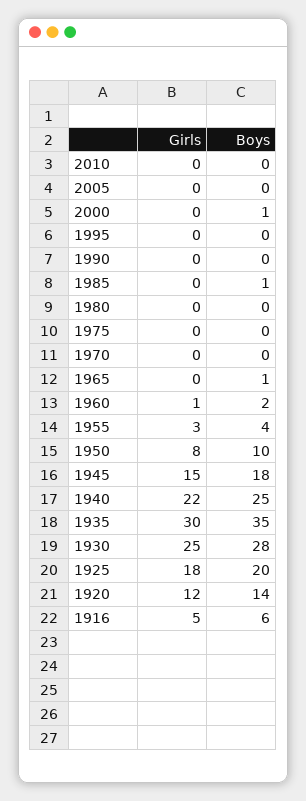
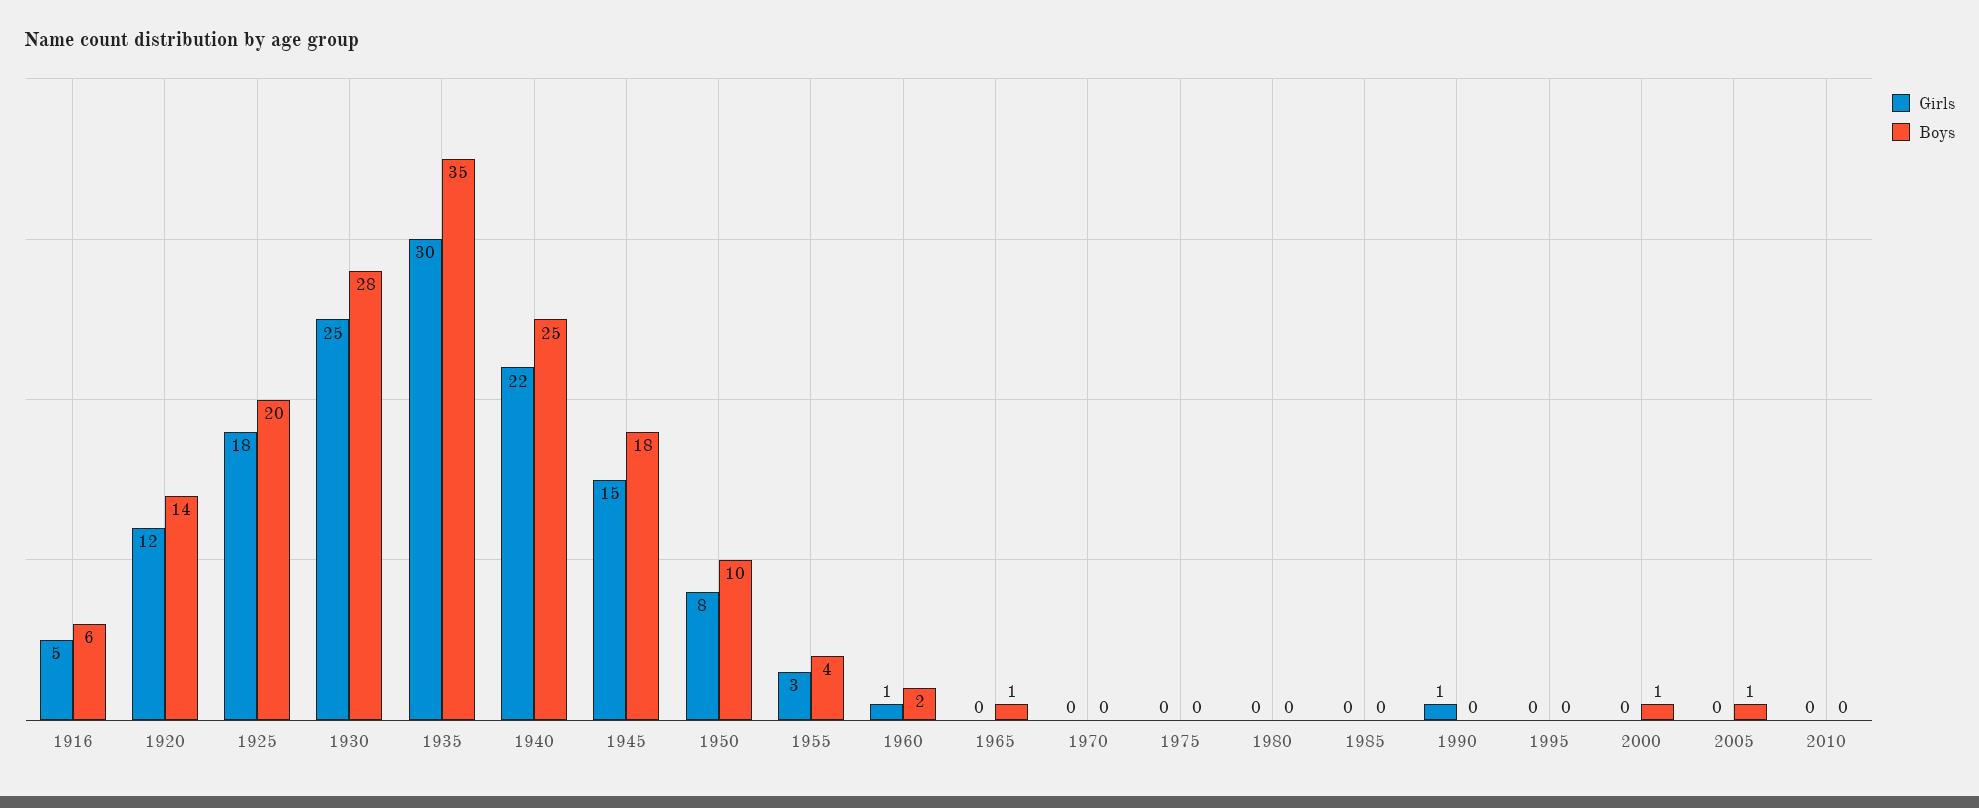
  {
    "Girls": {
      "2010": 0,
      "2005": 0,
      "2000": 0,
      "1995": 0,
-     "1990": 0,
+     "1990": 1,
      "1985": 0,
      "1980": 0,
      "1975": 0,
      "1970": 0,
      "1965": 0,
      "1960": 1,
      "1955": 3,
      "1950": 8,
      "1945": 15,
      "1940": 22,
      "1935": 30,
      "1930": 25,
      "1925": 18,
      "1920": 12,
      "1916": 5
    },
    "Boys": {
      "2010": 0,
-     "2005": 0,
+     "2005": 1,
      "2000": 1,
      "1995": 0,
      "1990": 0,
-     "1985": 1,
+     "1985": 0,
      "1980": 0,
      "1975": 0,
      "1970": 0,
      "1965": 1,
      "1960": 2,
      "1955": 4,
      "1950": 10,
      "1945": 18,
      "1940": 25,
      "1935": 35,
      "1930": 28,
      "1925": 20,
      "1920": 14,
      "1916": 6
    }
  }

